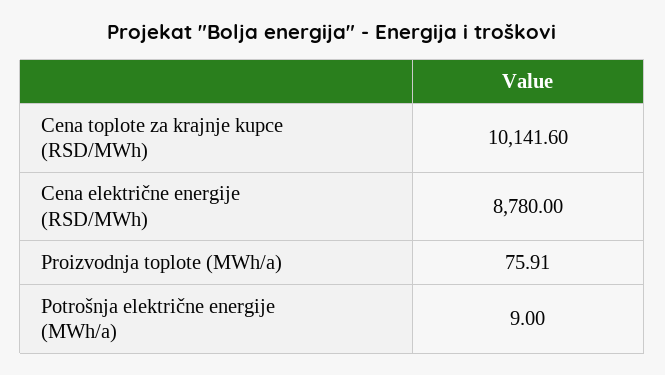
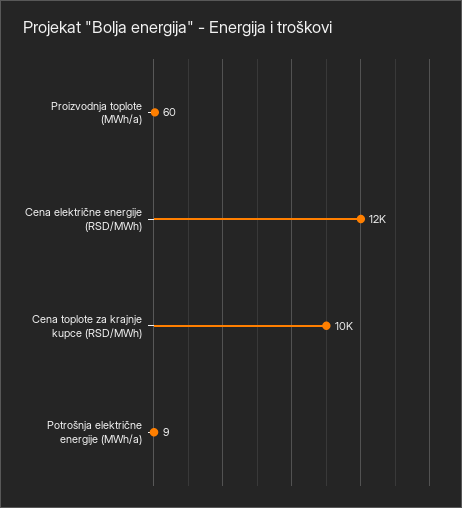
  {
    "Cena toplote za krajnje kupce (RSD/MWh)": 10141.6,
-   "Cena električne energije (RSD/MWh)": 8780,
+   "Cena električne energije (RSD/MWh)": 12000,
-   "Proizvodnja toplote (MWh/a)": 75.91,
+   "Proizvodnja toplote (MWh/a)": 60,
    "Potrošnja električne energije (MWh/a)": 9
  }

